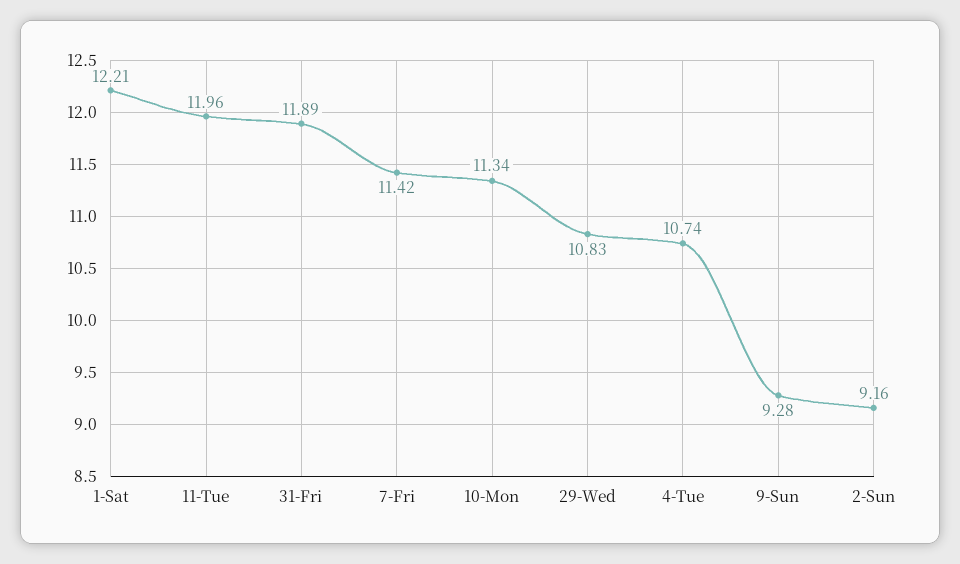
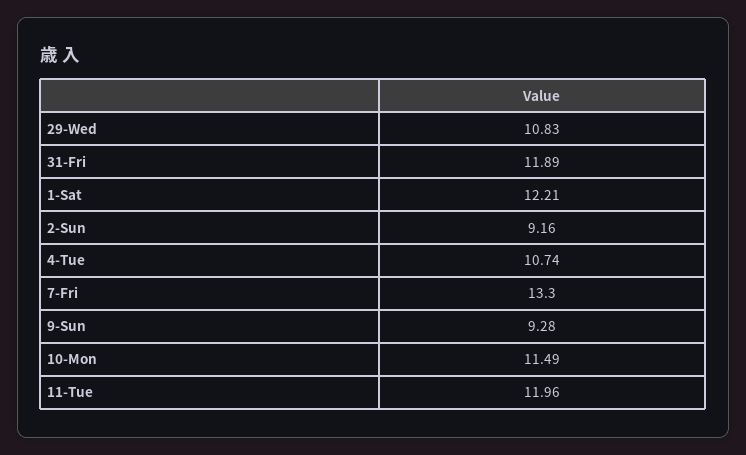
  {
    "1-Sat": 12.21,
    "11-Tue": 11.96,
    "31-Fri": 11.89,
-   "7-Fri": 11.42,
+   "7-Fri": 13.3,
-   "10-Mon": 11.34,
+   "10-Mon": 11.49,
    "29-Wed": 10.83,
    "4-Tue": 10.74,
    "9-Sun": 9.28,
    "2-Sun": 9.16
  }

